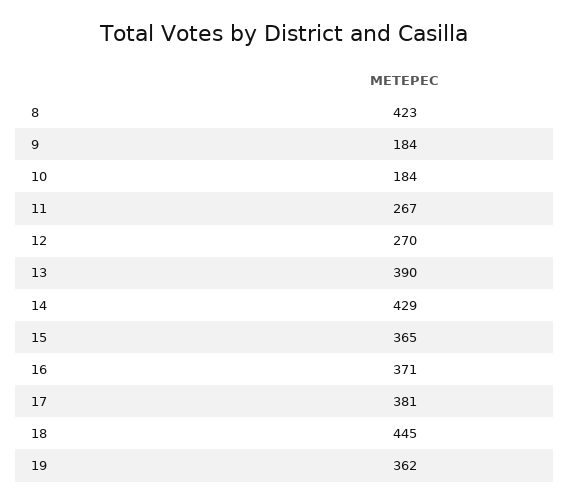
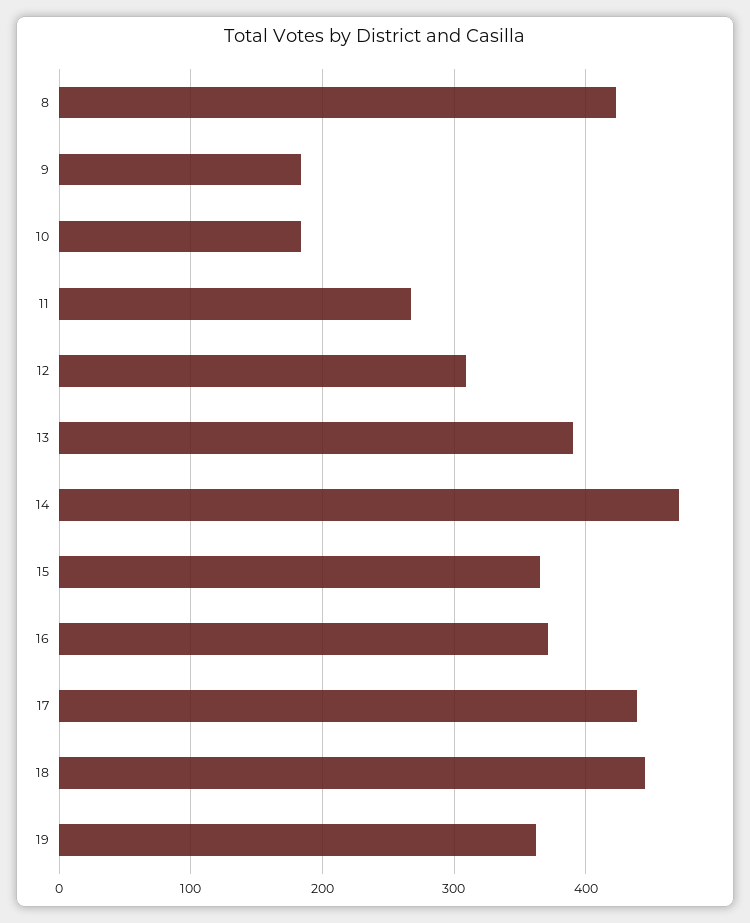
  {
    "8": 423,
    "9": 184,
    "10": 184,
    "11": 267,
-   "12": 270,
+   "12": 310,
    "13": 390,
-   "14": 429,
+   "14": 470,
    "15": 365,
    "16": 371,
-   "17": 381,
+   "17": 440,
    "18": 445,
    "19": 362
  }

